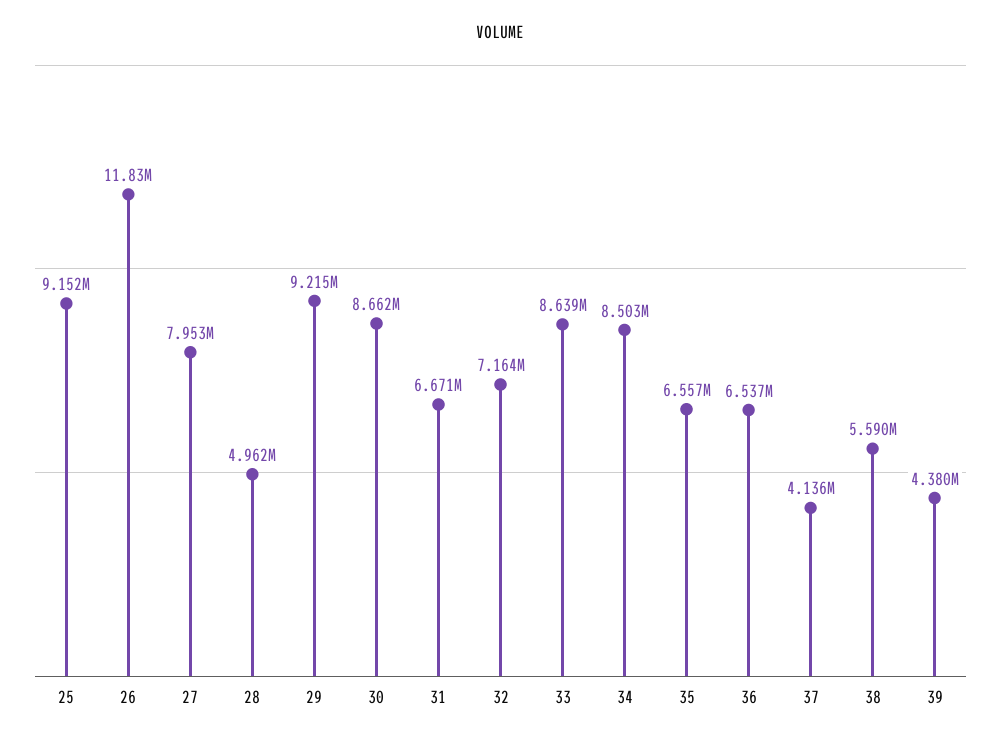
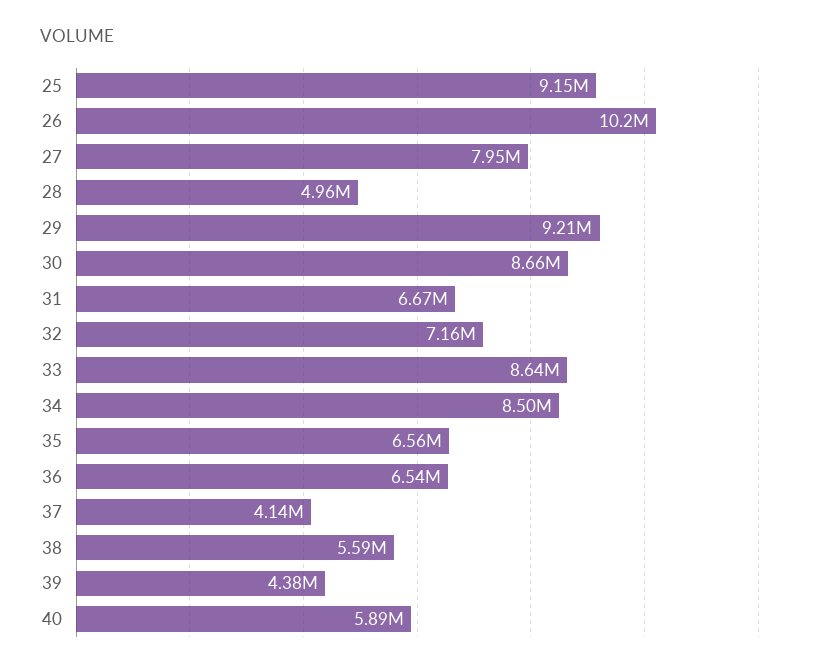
  {
    "25": 9152000,
-   "26": 11830000,
+   "26": 10200000,
    "27": 7953000,
    "28": 4962000,
    "29": 9215000,
    "30": 8662000,
    "31": 6671000,
    "32": 7164000,
    "33": 8639000,
    "34": 8503000,
    "35": 6557000,
    "36": 6537000,
    "37": 4136000,
    "38": 5590000,
-   "39": 4380000
+   "39": 4380000,
+   "40": 5890000
  }

